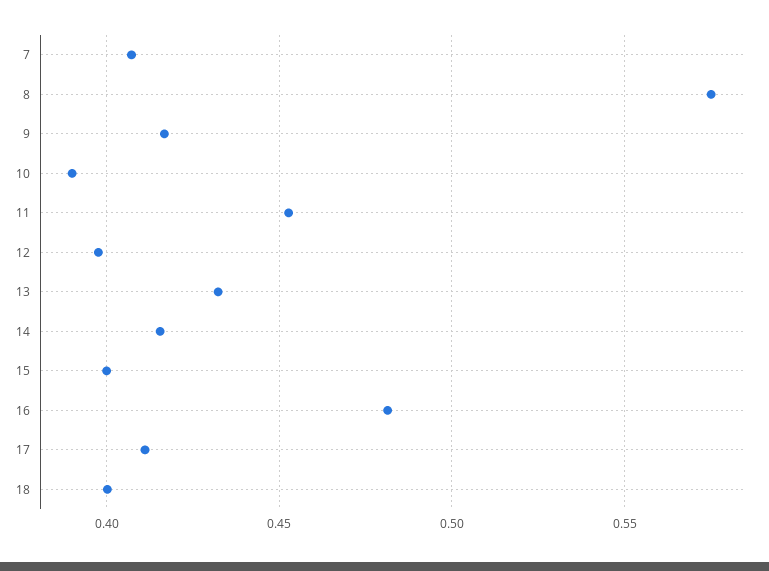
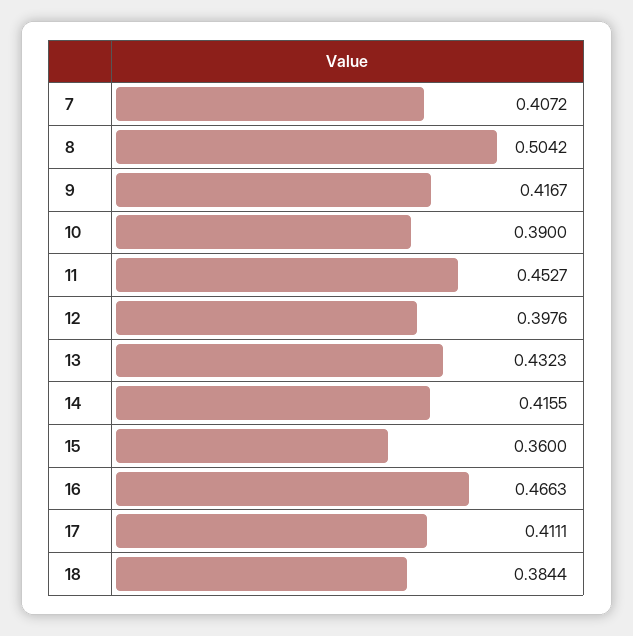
  {
    "7": 0.4072,
-   "8": 0.575,
+   "8": 0.5042,
    "9": 0.4167,
    "10": 0.39,
    "11": 0.4527,
    "12": 0.3976,
    "13": 0.4323,
    "14": 0.4155,
-   "15": 0.4,
+   "15": 0.36,
-   "16": 0.48,
+   "16": 0.4663,
    "17": 0.4111,
-   "18": 0.4
+   "18": 0.3844
  }

